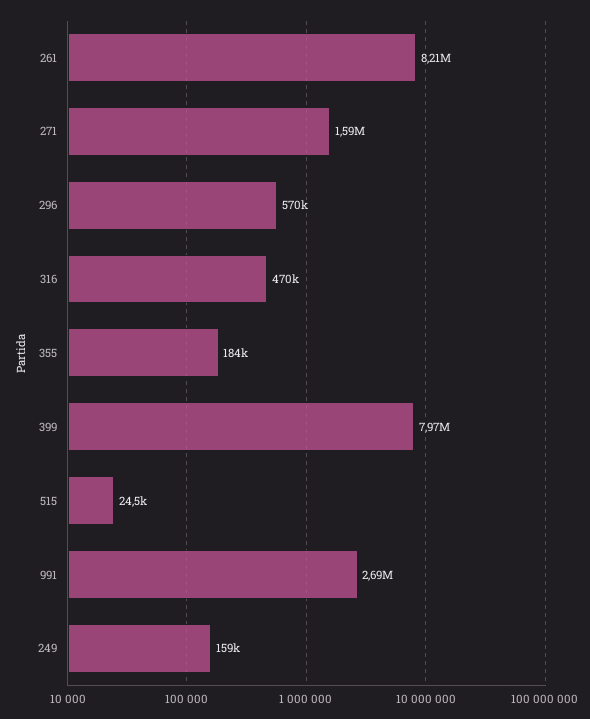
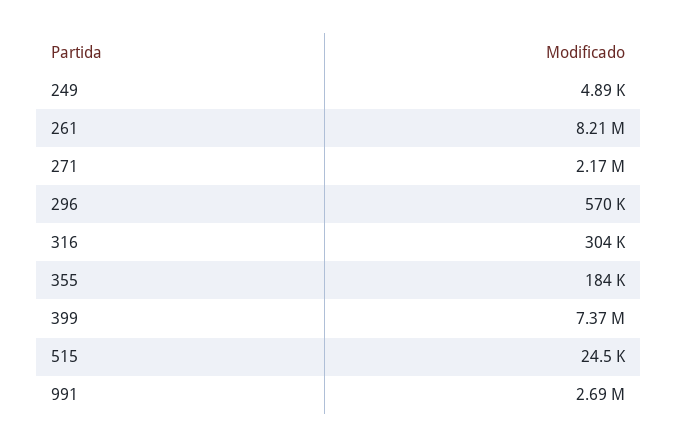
  {
    "261": 8210000,
-   "271": 1590000,
+   "271": 2170000,
    "296": 570000,
-   "316": 470000,
+   "316": 304000,
    "355": 184000,
-   "399": 7970000,
+   "399": 7370000,
    "515": 24500,
    "991": 2690000,
-   "249": 159000
+   "249": 4890
  }

